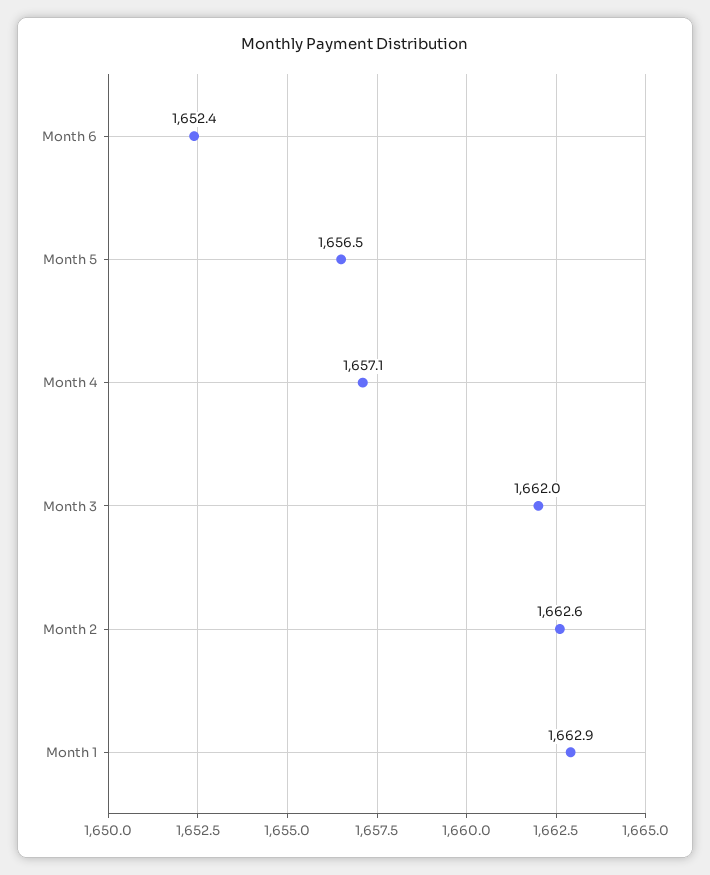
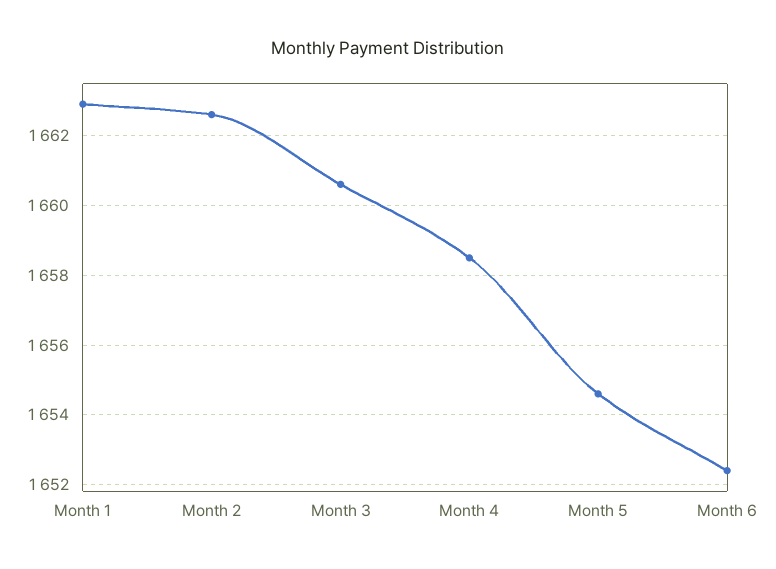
  {
    "Month 6": 1652.4,
-   "Month 5": 1656.5,
+   "Month 5": 1654.5,
-   "Month 4": 1657.1,
+   "Month 4": 1658.5,
-   "Month 3": 1662,
+   "Month 3": 1660.5,
    "Month 2": 1662.6,
    "Month 1": 1662.9
  }

